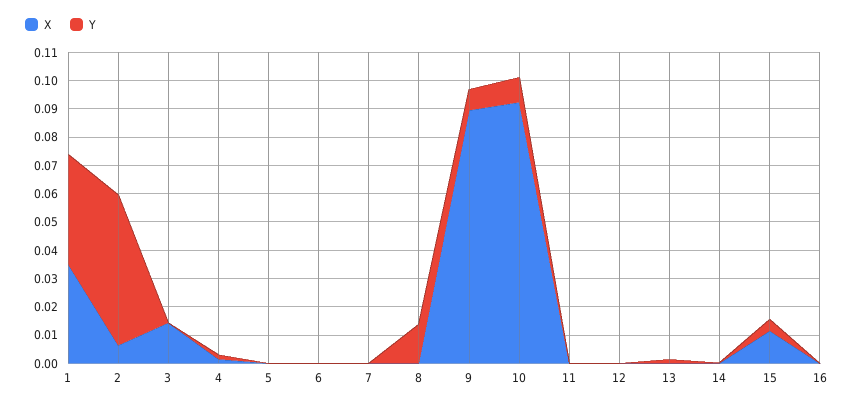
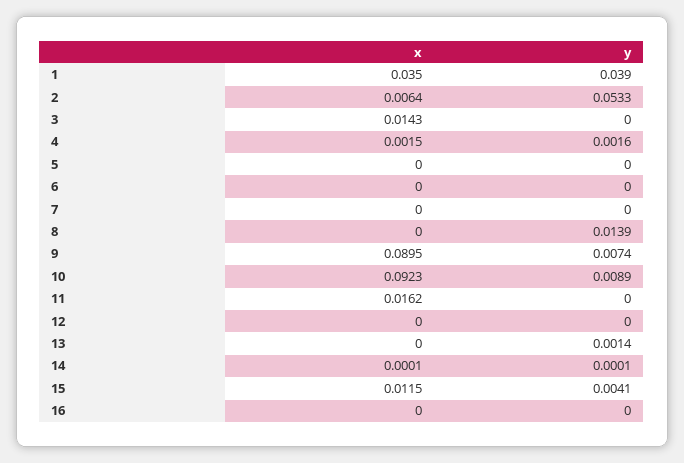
  {
    "X": {
      "1": 0.035,
      "2": 0.0064,
      "3": 0.0143,
      "4": 0.0015,
      "5": 0,
      "6": 0,
      "7": 0,
      "8": 0,
      "9": 0.0895,
      "10": 0.0923,
-     "11": 0,
+     "11": 0.0162,
      "12": 0,
      "13": 0,
      "14": 0.0001,
      "15": 0.0115,
      "16": 0
    },
    "Y": {
      "1": 0.039,
      "2": 0.0533,
      "3": 0,
      "4": 0.0016,
      "5": 0,
      "6": 0,
      "7": 0,
      "8": 0.0139,
      "9": 0.0074,
      "10": 0.0089,
      "11": 0,
      "12": 0,
      "13": 0.0014,
      "14": 0.0001,
      "15": 0.0041,
      "16": 0
    }
  }

